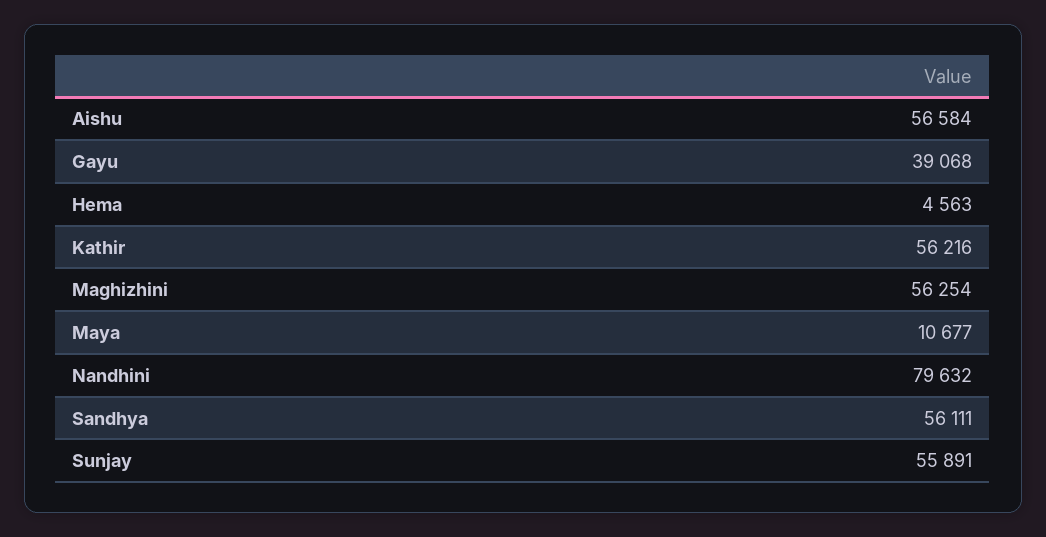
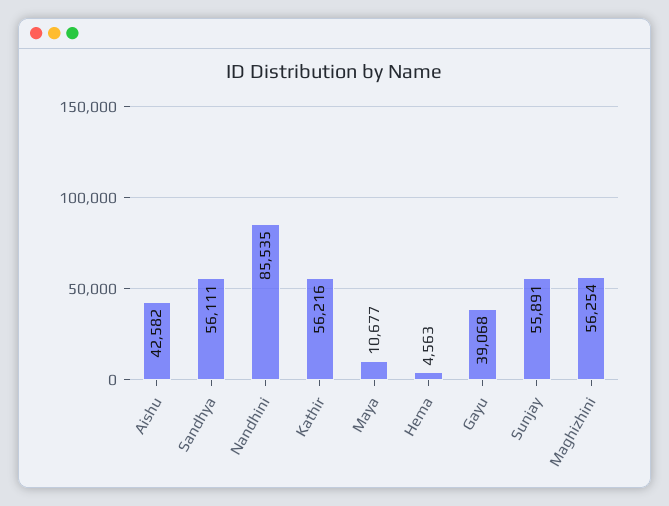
  {
-   "Aishu": 56584,
+   "Aishu": 42582,
    "Gayu": 39068,
    "Hema": 4563,
    "Kathir": 56216,
    "Maghizhini": 56254,
    "Maya": 10677,
-   "Nandhini": 79632,
+   "Nandhini": 85535,
    "Sandhya": 56111,
    "Sunjay": 55891
  }

